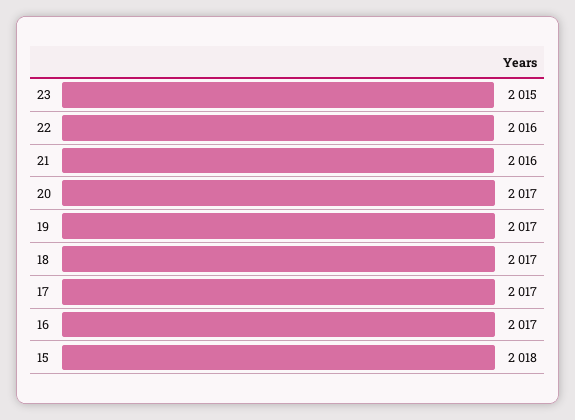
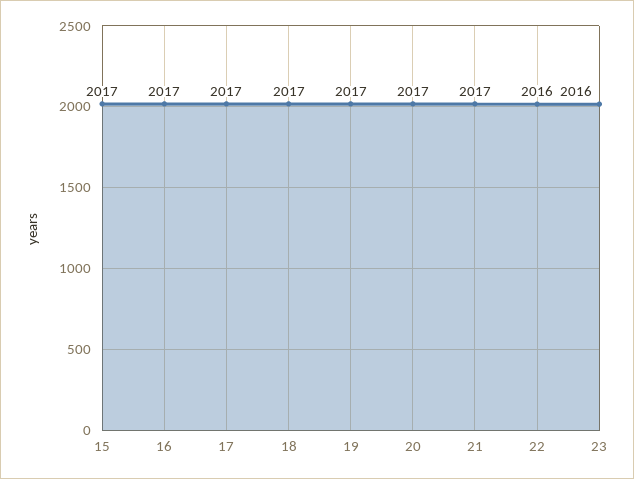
  {
-   "23": 2015,
+   "23": 2016,
    "22": 2016,
-   "21": 2016,
+   "21": 2017,
    "20": 2017,
    "19": 2017,
    "18": 2017,
    "17": 2017,
    "16": 2017,
-   "15": 2018
+   "15": 2017
  }

